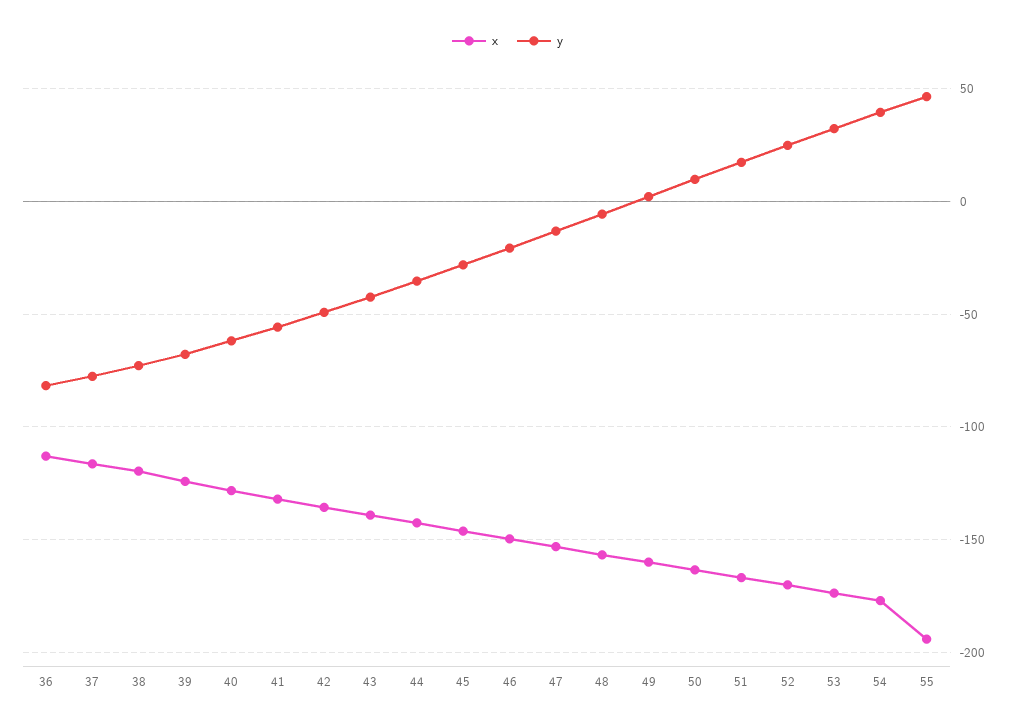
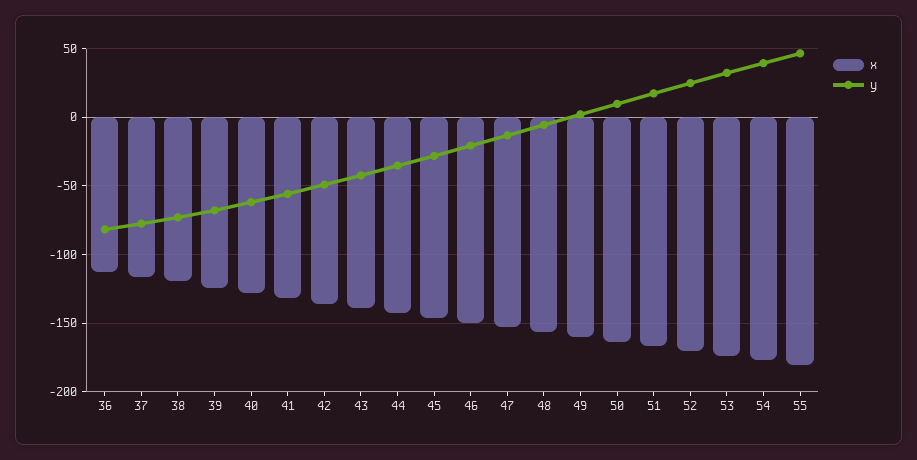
  {
    "x": {
      "36": -115,
      "37": -115,
      "38": -120,
      "39": -125,
      "40": -130,
      "41": -130,
      "42": -135,
      "43": -140,
      "44": -145,
      "45": -145,
      "46": -150,
      "47": -155,
      "48": -155,
      "49": -160,
      "50": -165,
      "51": -165,
      "52": -170,
      "53": -175,
      "54": -175,
-     "55": -195
+     "55": -180
    },
    "y": {
      "36": -80,
      "37": -80,
      "38": -75,
      "39": -70,
      "40": -60,
      "41": -55,
      "42": -50,
      "43": -40,
      "44": -35,
      "45": -30,
      "46": -20,
      "47": -15,
      "48": -5,
      "49": 0,
      "50": 10,
      "51": 15,
      "52": 25,
      "53": 30,
      "54": 40,
      "55": 45
    }
  }

